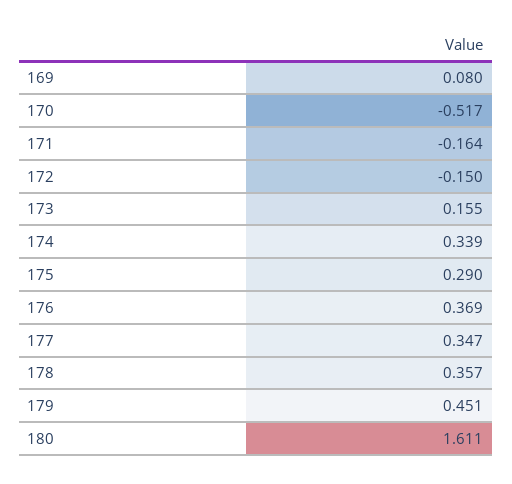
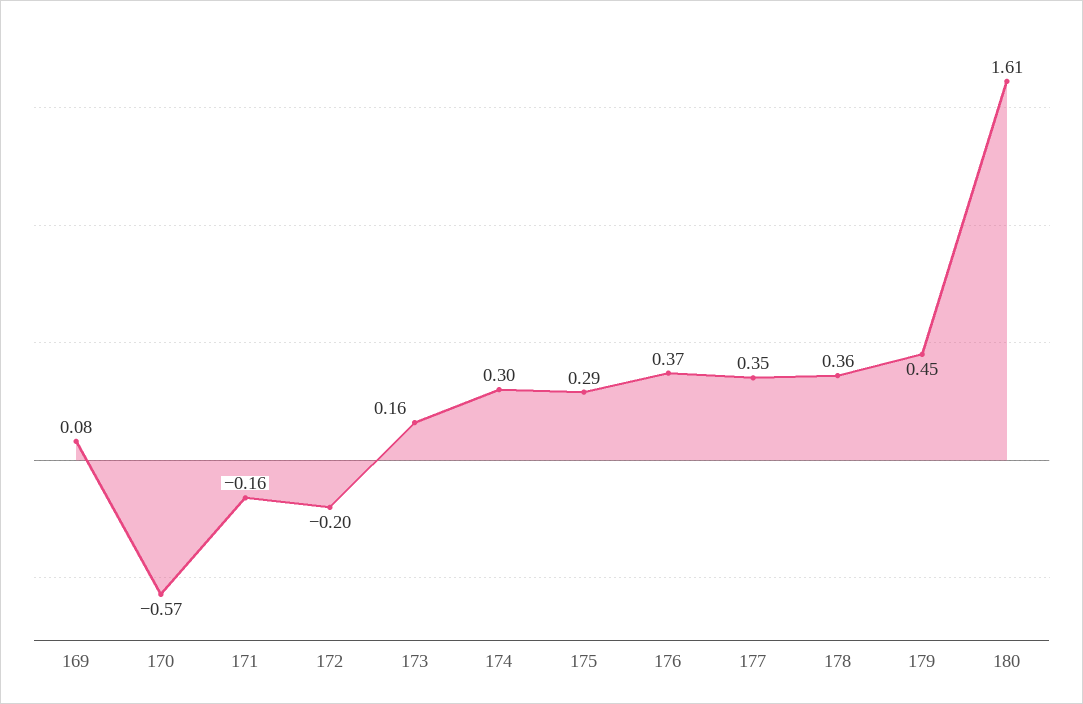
  {
    "169": 0.08,
-   "170": -0.517,
+   "170": -0.57,
    "171": -0.164,
-   "172": -0.15,
+   "172": -0.2,
    "173": 0.155,
-   "174": 0.339,
+   "174": 0.3,
    "175": 0.29,
    "176": 0.369,
    "177": 0.347,
    "178": 0.357,
    "179": 0.451,
    "180": 1.611
  }

